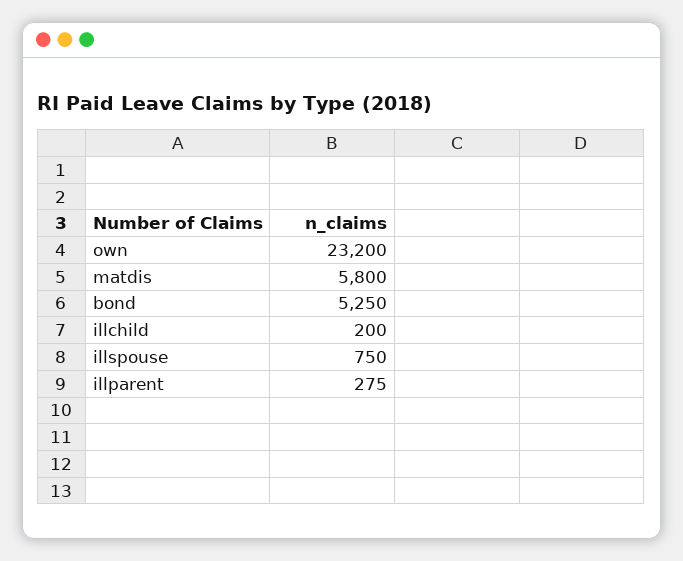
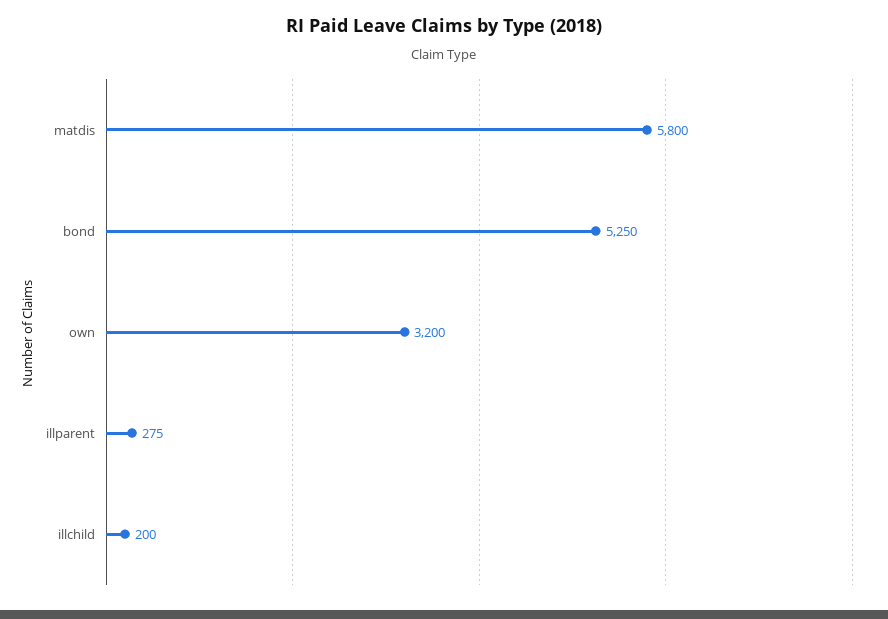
  {
-   "own": 23200,
+   "own": 3200,
    "matdis": 5800,
    "bond": 5250,
    "illchild": 200,
-   "illspouse": 750,
    "illparent": 275
  }

